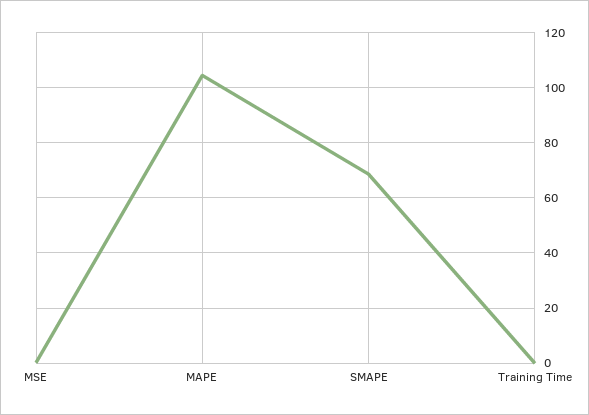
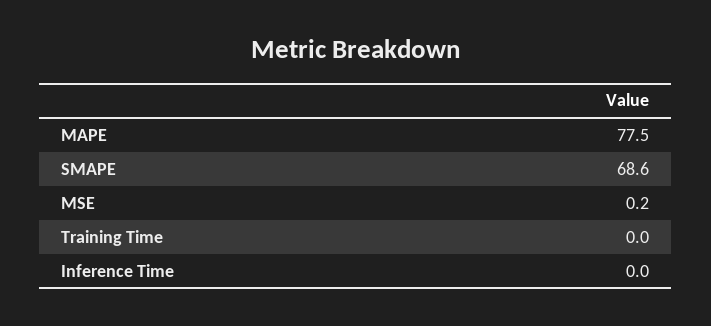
  {
    "MSE": 0.2,
-   "MAPE": 105,
+   "MAPE": 77.5,
    "SMAPE": 68.6,
-   "Training Time": 0
+   "Training Time": 0,
+   "Inference Time": 0
  }

